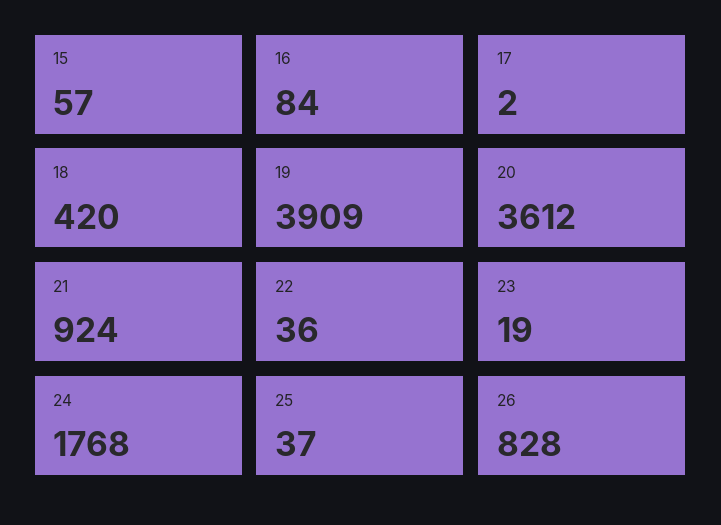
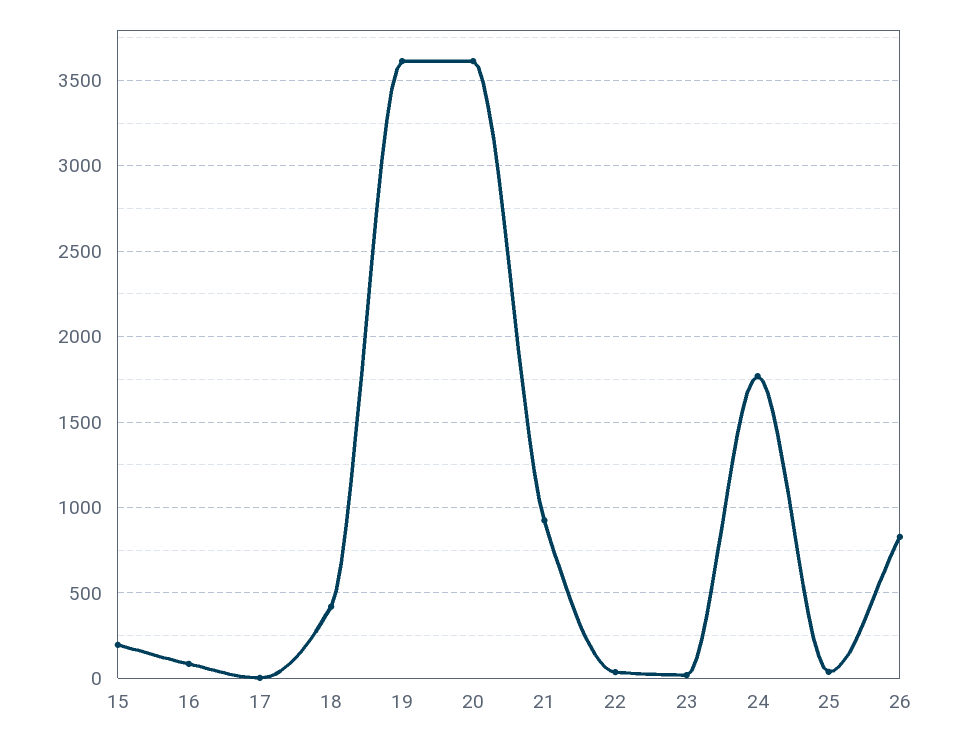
  {
-   "15": 57,
+   "15": 200,
    "16": 84,
    "17": 2,
    "18": 420,
-   "19": 3909,
+   "19": 3600,
    "20": 3612,
    "21": 924,
    "22": 36,
    "23": 19,
    "24": 1768,
    "25": 37,
    "26": 828
  }

